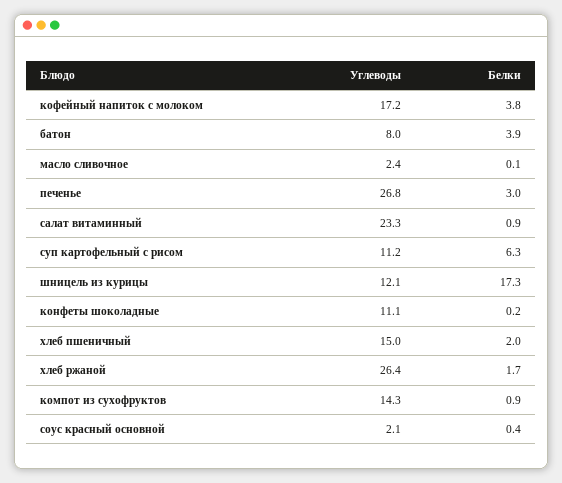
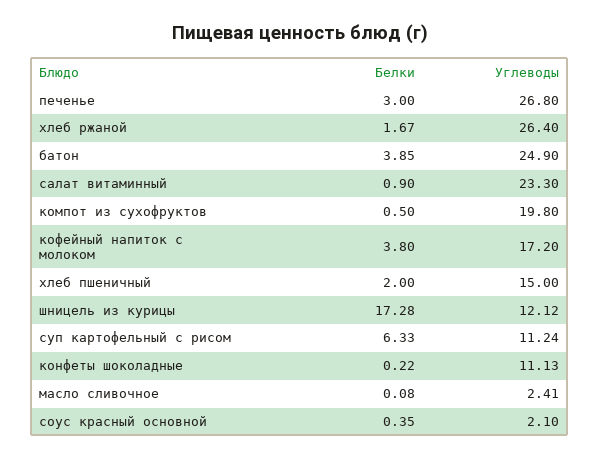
  {
    "Углеводы": {
      "кофейный напиток с молоком": 17.2,
-     "батон": 8,
+     "батон": 24.9,
      "масло сливочное": 2.41,
      "печенье": 26.8,
      "салат витаминный": 23.3,
      "суп картофельный с рисом": 11.24,
      "шницель из курицы": 12.12,
      "конфеты шоколадные": 11.13,
      "хлеб пшеничный": 15,
      "хлеб ржаной": 26.4,
-     "компот из сухофруктов": 14.3,
+     "компот из сухофруктов": 19.8,
      "соус красный основной": 2.1
    },
    "Белки": {
      "кофейный напиток с молоком": 3.8,
      "батон": 3.85,
      "масло сливочное": 0.08,
      "печенье": 3,
      "салат витаминный": 0.9,
      "суп картофельный с рисом": 6.33,
      "шницель из курицы": 17.28,
      "конфеты шоколадные": 0.22,
      "хлеб пшеничный": 2,
      "хлеб ржаной": 1.67,
-     "компот из сухофруктов": 0.9,
+     "компот из сухофруктов": 0.5,
      "соус красный основной": 0.35
    }
  }

